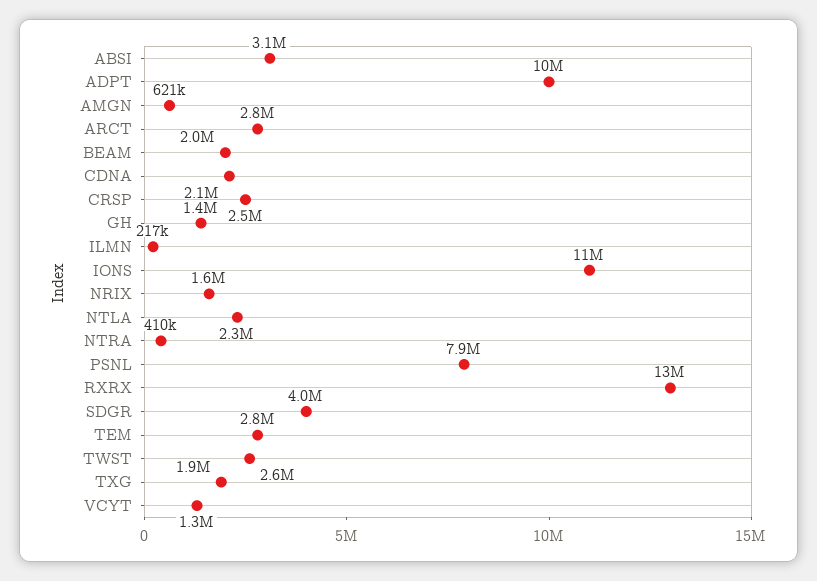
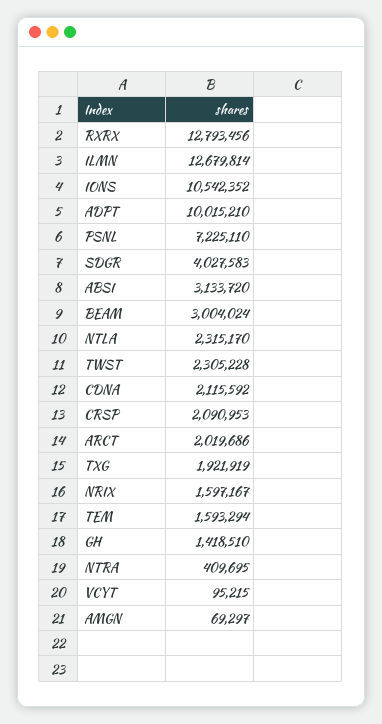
  {
    "ABSI": 3133720,
    "ADPT": 10015210,
-   "AMGN": 621000,
+   "AMGN": 69297,
-   "ARCT": 2800000,
+   "ARCT": 2019686,
-   "BEAM": 2000000,
+   "BEAM": 3004024,
    "CDNA": 2115592,
-   "CRSP": 2500000,
+   "CRSP": 2090953,
    "GH": 1418510,
-   "ILMN": 217000,
+   "ILMN": 12679814,
    "IONS": 10542352,
    "NRIX": 1597167,
    "NTLA": 2315170,
    "NTRA": 409695,
-   "PSNL": 7900000,
+   "PSNL": 7225110,
    "RXRX": 12793456,
    "SDGR": 4027583,
-   "TEM": 2800000,
+   "TEM": 1593294,
-   "TWST": 2600000,
+   "TWST": 2305228,
    "TXG": 1921919,
-   "VCYT": 1300000
+   "VCYT": 95215
  }

